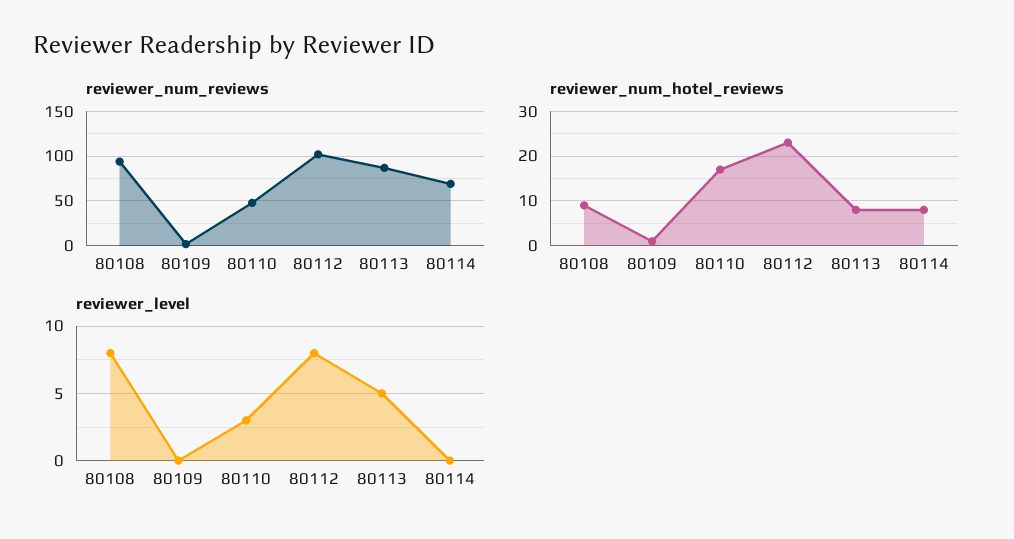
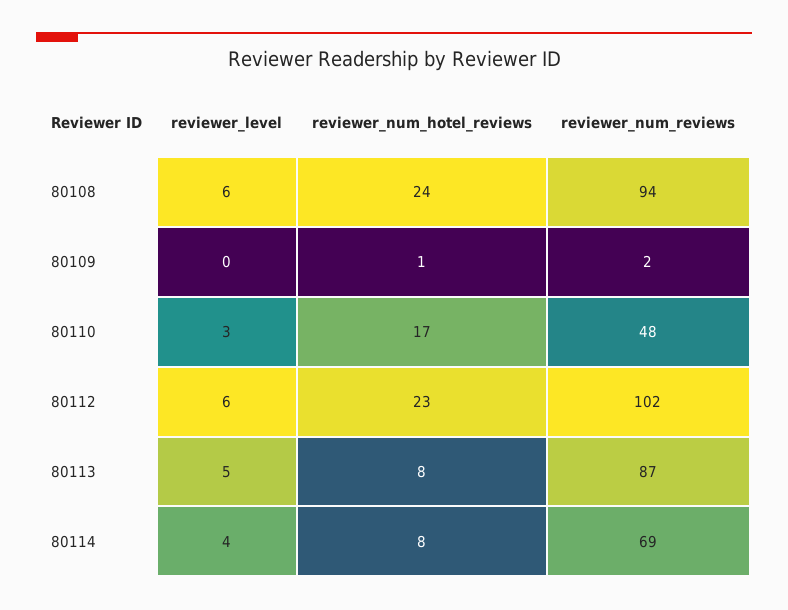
  {
    "reviewer_num_reviews": {
      "80108": 94,
      "80109": 2,
      "80110": 48,
      "80112": 102,
      "80113": 87,
      "80114": 69
    },
    "reviewer_num_hotel_reviews": {
-     "80108": 10,
+     "80108": 24,
      "80109": 1,
      "80110": 17,
      "80112": 23,
      "80113": 8,
      "80114": 8
    },
    "reviewer_level": {
-     "80108": 8,
+     "80108": 6,
      "80109": 0,
      "80110": 3,
-     "80112": 8,
+     "80112": 6,
      "80113": 5,
-     "80114": 0
+     "80114": 4
    }
  }

